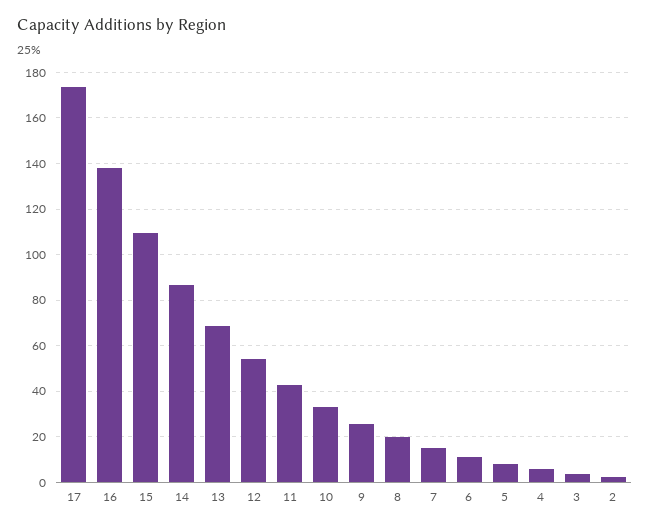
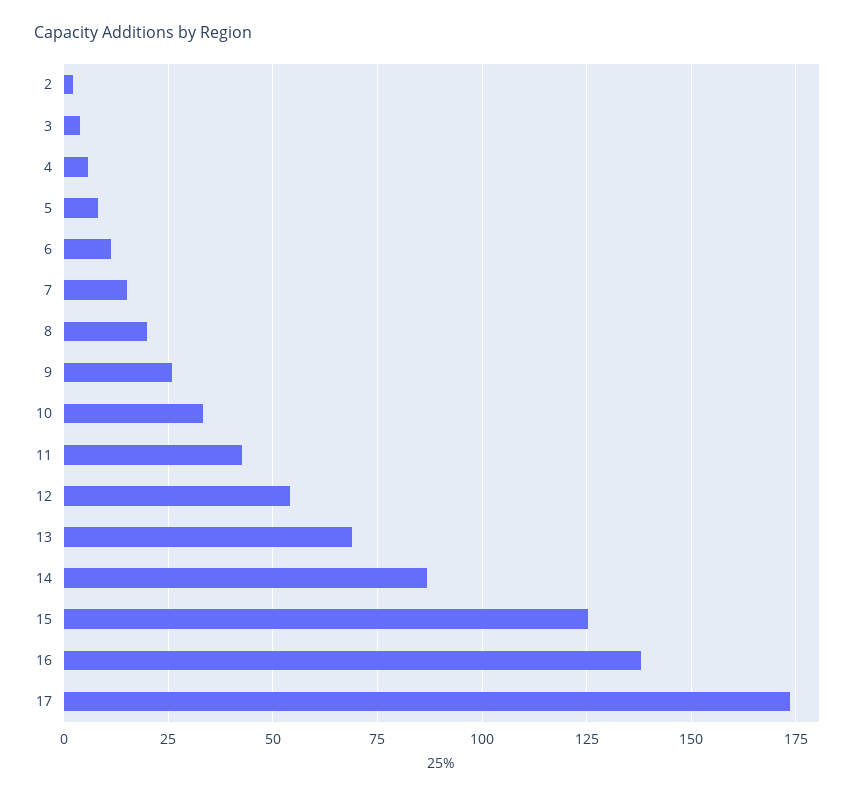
  {
    "17": 172.5,
    "16": 137.5,
-   "15": 110,
+   "15": 125,
    "14": 87.5,
    "13": 70,
    "12": 55,
    "11": 42.5,
    "10": 32.5,
    "9": 25,
    "8": 20,
    "7": 15,
    "6": 12.5,
    "5": 7.5,
    "4": 5,
    "3": 5,
    "2": 2.5
  }

